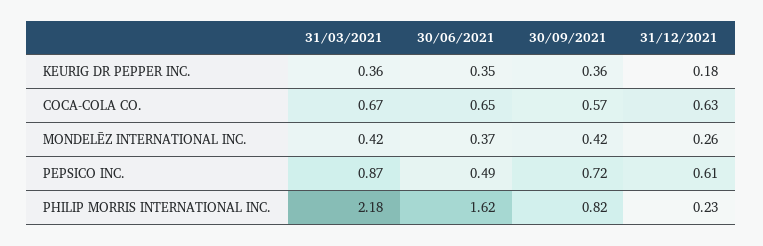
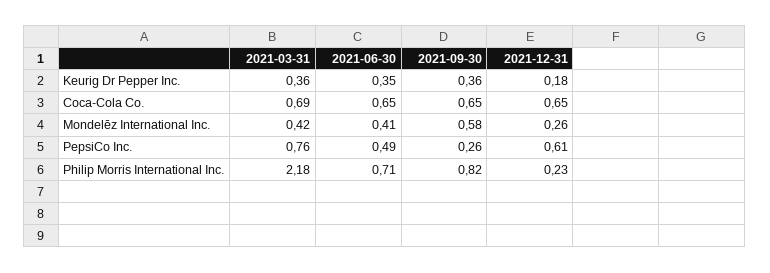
  {
    "31/03/2021": {
      "KEURIG DR PEPPER INC.": 0.36,
-     "COCA-COLA CO.": 0.67,
+     "COCA-COLA CO.": 0.69,
      "MONDELĒZ INTERNATIONAL INC.": 0.42,
-     "PEPSICO INC.": 0.87,
+     "PEPSICO INC.": 0.76,
      "PHILIP MORRIS INTERNATIONAL INC.": 2.18
    },
    "30/06/2021": {
      "KEURIG DR PEPPER INC.": 0.35,
      "COCA-COLA CO.": 0.65,
-     "MONDELĒZ INTERNATIONAL INC.": 0.37,
+     "MONDELĒZ INTERNATIONAL INC.": 0.41,
      "PEPSICO INC.": 0.49,
-     "PHILIP MORRIS INTERNATIONAL INC.": 1.62
+     "PHILIP MORRIS INTERNATIONAL INC.": 0.71
    },
    "30/09/2021": {
      "KEURIG DR PEPPER INC.": 0.36,
-     "COCA-COLA CO.": 0.57,
+     "COCA-COLA CO.": 0.65,
-     "MONDELĒZ INTERNATIONAL INC.": 0.42,
+     "MONDELĒZ INTERNATIONAL INC.": 0.58,
-     "PEPSICO INC.": 0.72,
+     "PEPSICO INC.": 0.26,
      "PHILIP MORRIS INTERNATIONAL INC.": 0.82
    },
    "31/12/2021": {
      "KEURIG DR PEPPER INC.": 0.18,
-     "COCA-COLA CO.": 0.63,
+     "COCA-COLA CO.": 0.65,
      "MONDELĒZ INTERNATIONAL INC.": 0.26,
      "PEPSICO INC.": 0.61,
      "PHILIP MORRIS INTERNATIONAL INC.": 0.23
    }
  }

